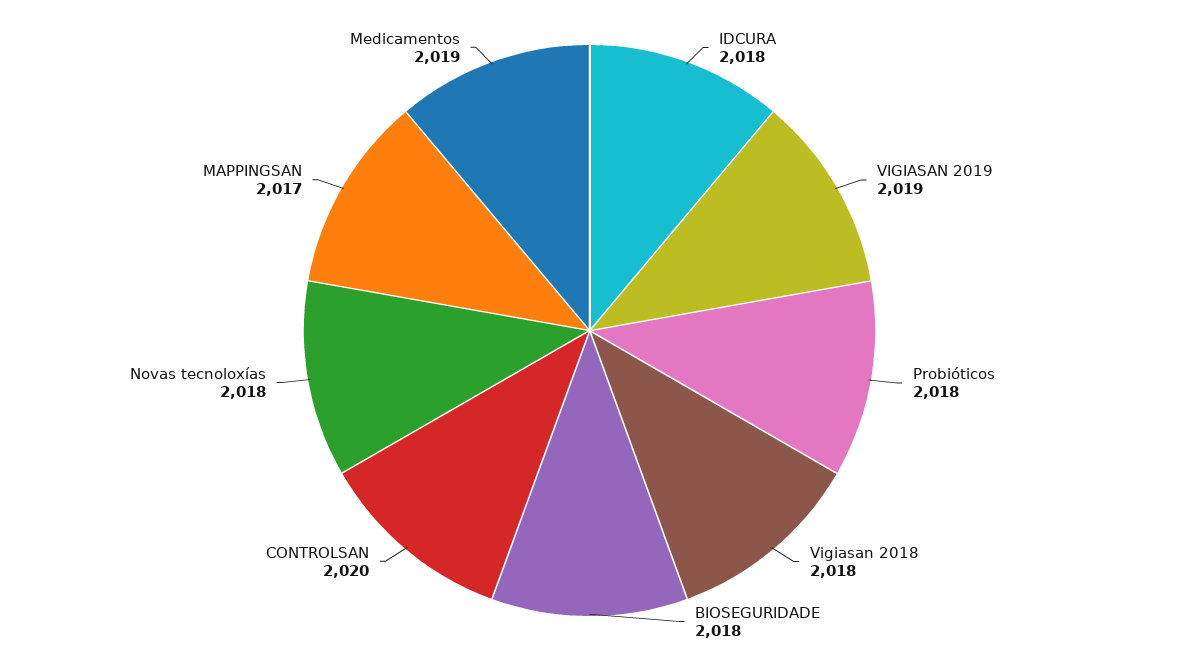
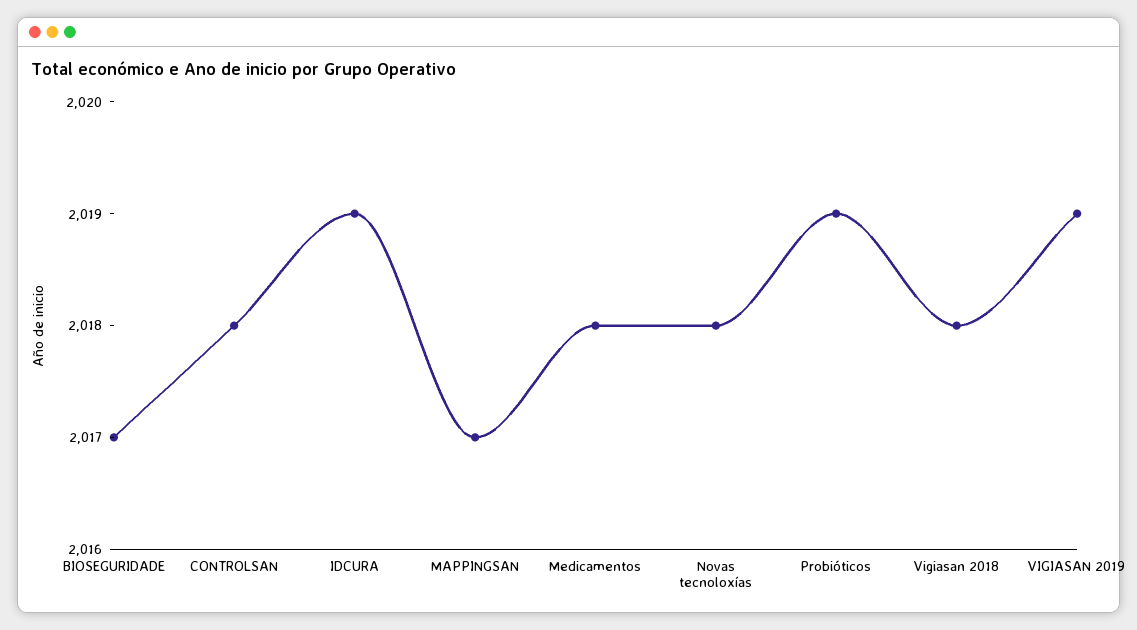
  {
-   "IDCURA": 2018,
+   "IDCURA": 2019,
    "VIGIASAN 2019": 2019,
-   "Probióticos": 2018,
+   "Probióticos": 2019,
    "Vigiasan 2018": 2018,
-   "BIOSEGURIDADE": 2018,
+   "BIOSEGURIDADE": 2017,
-   "CONTROLSAN": 2020,
+   "CONTROLSAN": 2018,
    "Novas tecnoloxías": 2018,
    "MAPPINGSAN": 2017,
-   "Medicamentos": 2019
+   "Medicamentos": 2018
  }

